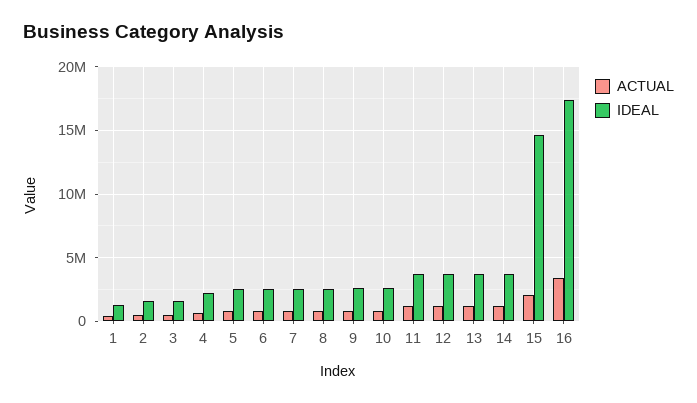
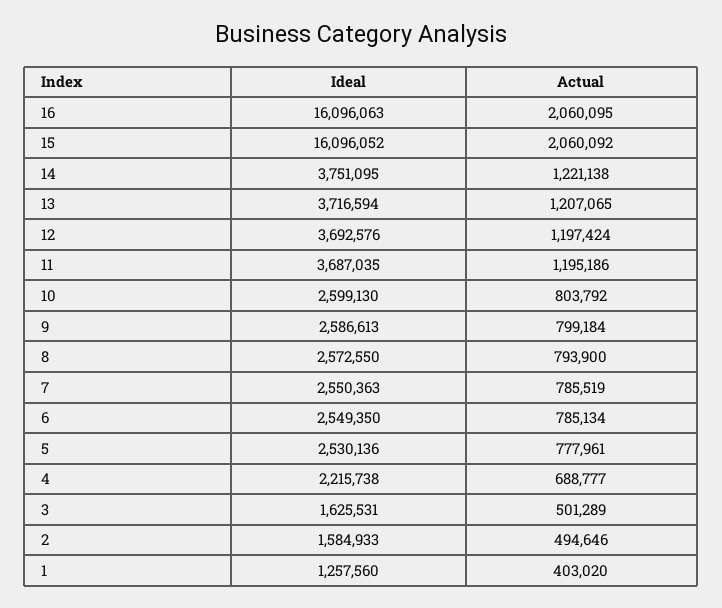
  {
    "ACTUAL": {
      "1": 403020,
      "2": 494646,
      "3": 501289,
      "4": 688777,
      "5": 777961,
      "6": 785134,
      "7": 785519,
      "8": 793900,
      "9": 799184,
      "10": 803792,
      "11": 1195186,
      "12": 1197424,
      "13": 1207065,
      "14": 1221138,
      "15": 2060092,
-     "16": 3500000
+     "16": 2060095
    },
    "IDEAL": {
      "1": 1257560,
      "2": 1584933,
      "3": 1625531,
      "4": 2215738,
      "5": 2530136,
      "6": 2549350,
      "7": 2550363,
      "8": 2572550,
      "9": 2586613,
      "10": 2599130,
      "11": 3687035,
      "12": 3692576,
      "13": 3716594,
      "14": 3751095,
-     "15": 14500000,
+     "15": 16096052,
-     "16": 17500000
+     "16": 16096063
    }
  }

